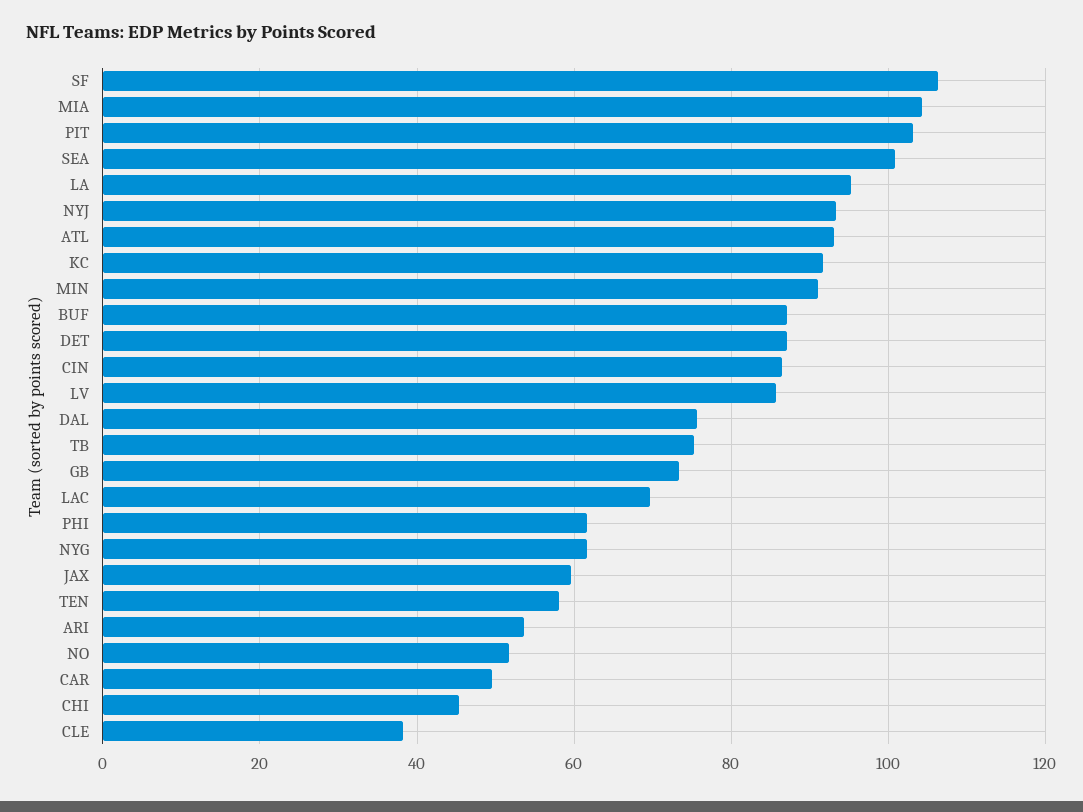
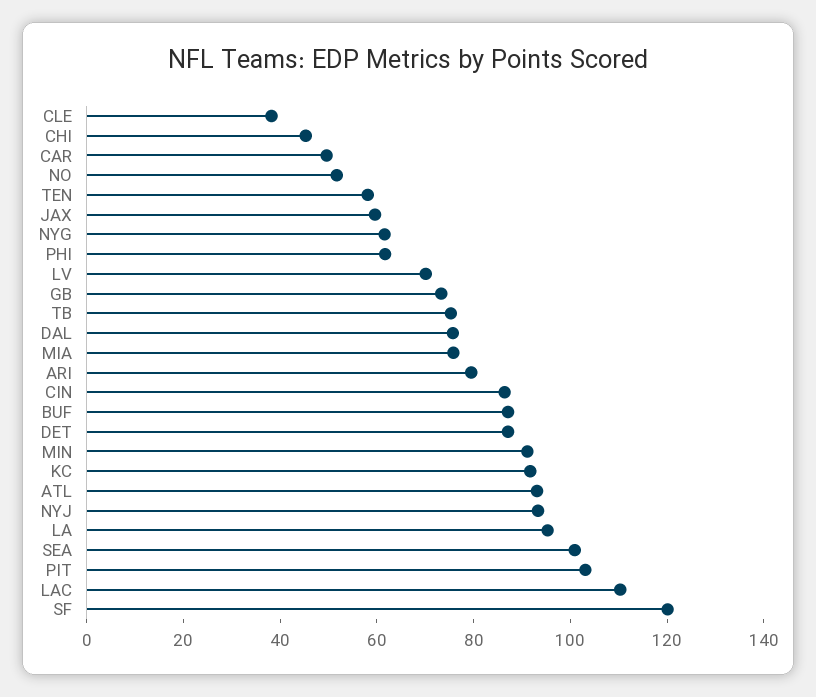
  {
-   "SF": 106,
+   "SF": 120,
-   "MIA": 104,
+   "MIA": 75,
    "PIT": 104,
    "SEA": 100,
    "LA": 96,
    "NYJ": 94,
    "ATL": 94,
    "KC": 92,
    "MIN": 92,
    "BUF": 88,
    "DET": 88,
    "CIN": 86,
-   "LV": 86,
+   "LV": 70,
    "DAL": 76,
    "TB": 76,
    "GB": 74,
-   "LAC": 70,
+   "LAC": 110,
    "PHI": 62,
    "NYG": 62,
    "JAX": 60,
    "TEN": 58,
-   "ARI": 54,
+   "ARI": 80,
    "NO": 52,
    "CAR": 50,
    "CHI": 46,
    "CLE": 38
  }

